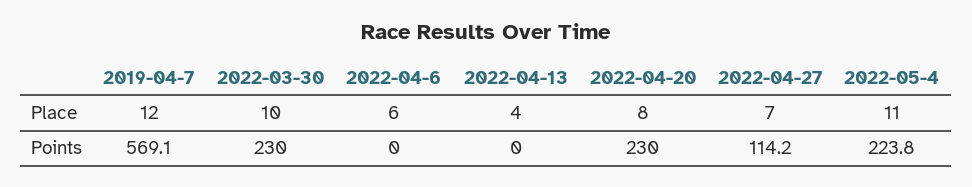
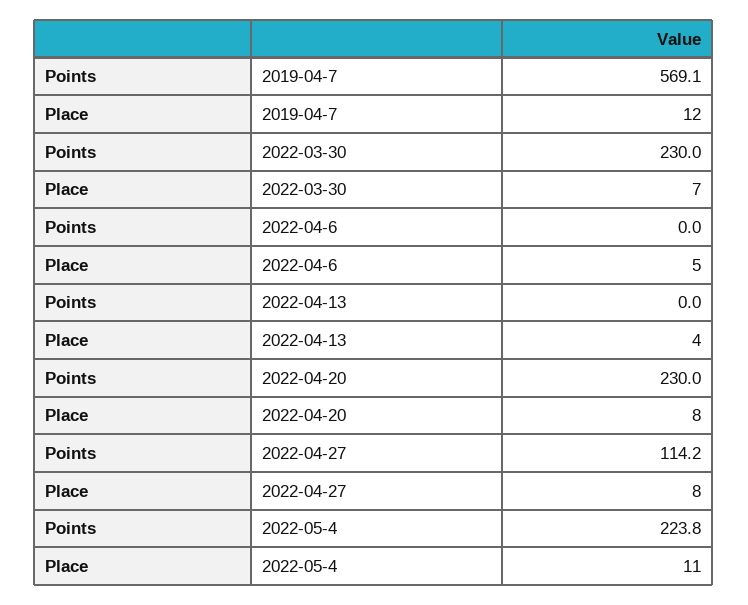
  {
    "2019-04-7": {
      "Place": 12,
      "Points": 569.1
    },
    "2022-03-30": {
-     "Place": 10,
+     "Place": 7,
      "Points": 230
    },
    "2022-04-6": {
-     "Place": 6,
+     "Place": 5,
      "Points": 0
    },
    "2022-04-13": {
      "Place": 4,
      "Points": 0
    },
    "2022-04-20": {
      "Place": 8,
      "Points": 230
    },
    "2022-04-27": {
-     "Place": 7,
+     "Place": 8,
      "Points": 114.2
    },
    "2022-05-4": {
      "Place": 11,
      "Points": 223.8
    }
  }

